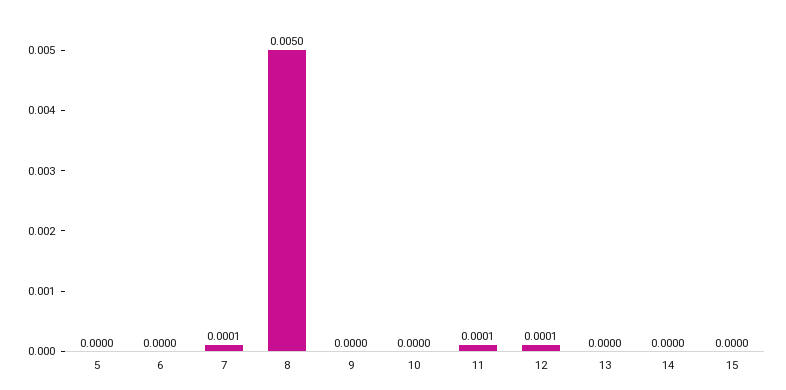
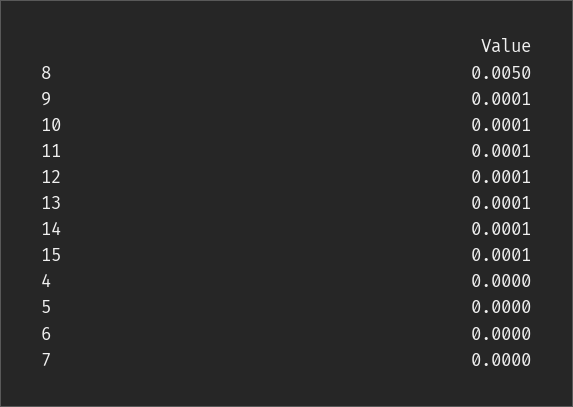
  {
    "5": 0,
    "6": 0,
-   "7": 0.0001,
+   "7": 0,
    "8": 0.005,
-   "9": 0,
+   "9": 0.0001,
-   "10": 0,
+   "10": 0.0001,
    "11": 0.0001,
    "12": 0.0001,
-   "13": 0,
+   "13": 0.0001,
-   "14": 0,
+   "14": 0.0001,
-   "15": 0
+   "15": 0.0001,
+   "4": 0
  }

